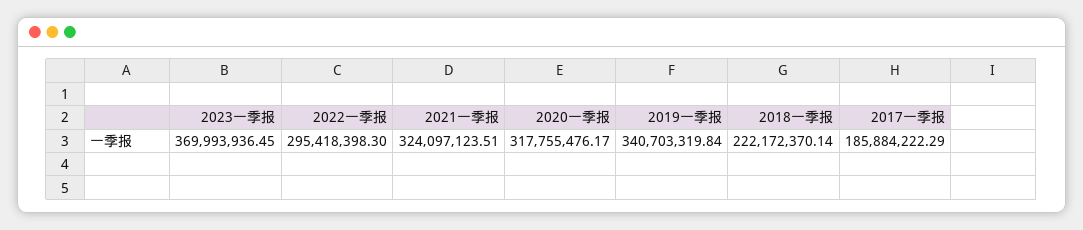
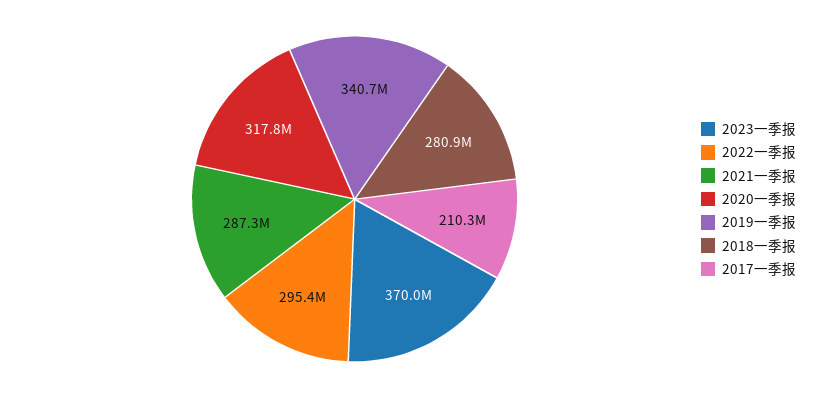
  {
    "2023一季报": 369993936.45,
    "2022一季报": 295418398.3,
-   "2021一季报": 324097123.51,
+   "2021一季报": 287300000,
    "2020一季报": 317755476.17,
    "2019一季报": 340703319.84,
-   "2018一季报": 222172370.14,
+   "2018一季报": 280900000,
-   "2017一季报": 185884222.29
+   "2017一季报": 210300000
  }

